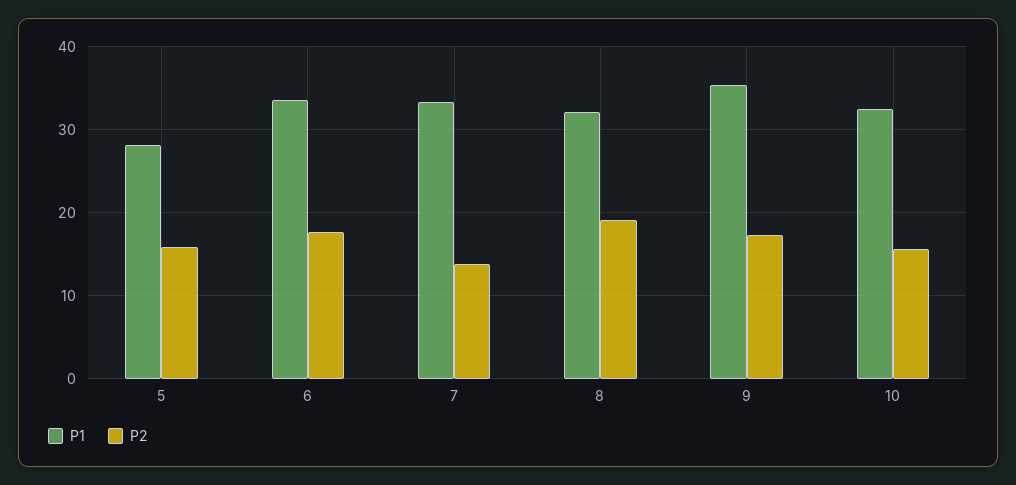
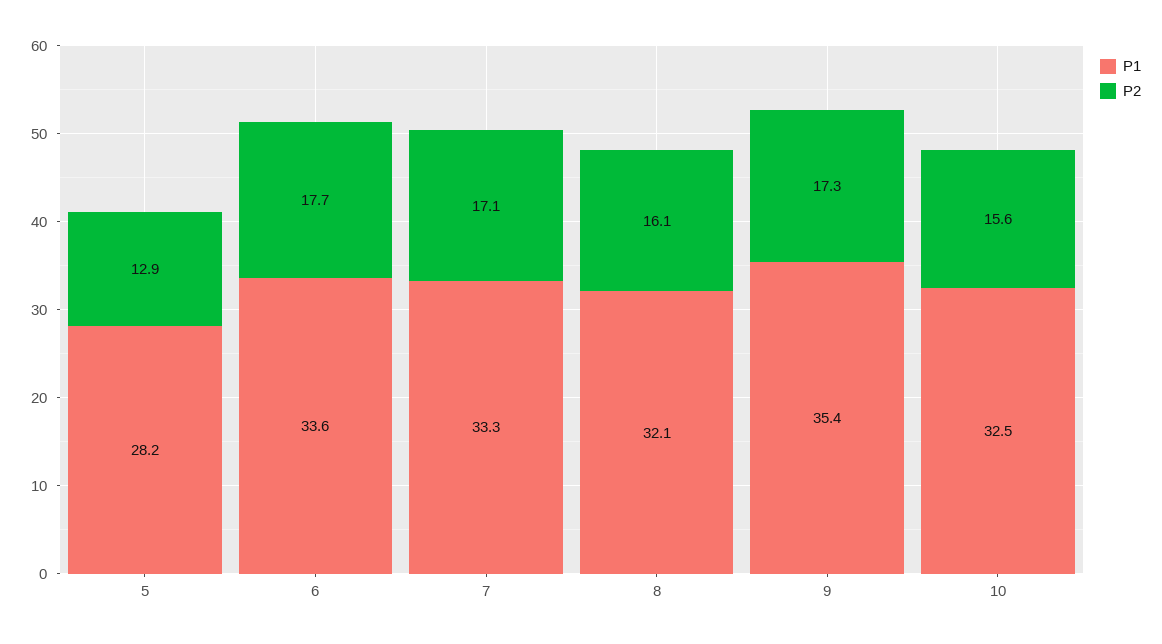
  {
    "P1": {
      "5": 28.2,
      "6": 33.6,
      "7": 33.3,
      "8": 32.1,
      "9": 35.4,
      "10": 32.5
    },
    "P2": {
-     "5": 16,
+     "5": 12.9,
      "6": 17.7,
-     "7": 14,
+     "7": 17.1,
-     "8": 19,
+     "8": 16.1,
      "9": 17.3,
      "10": 15.6
    }
  }

